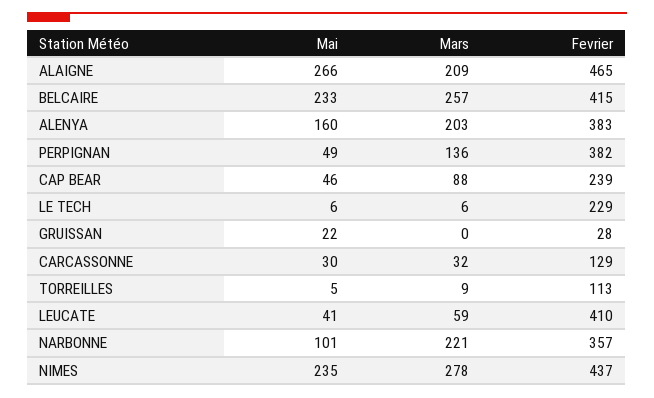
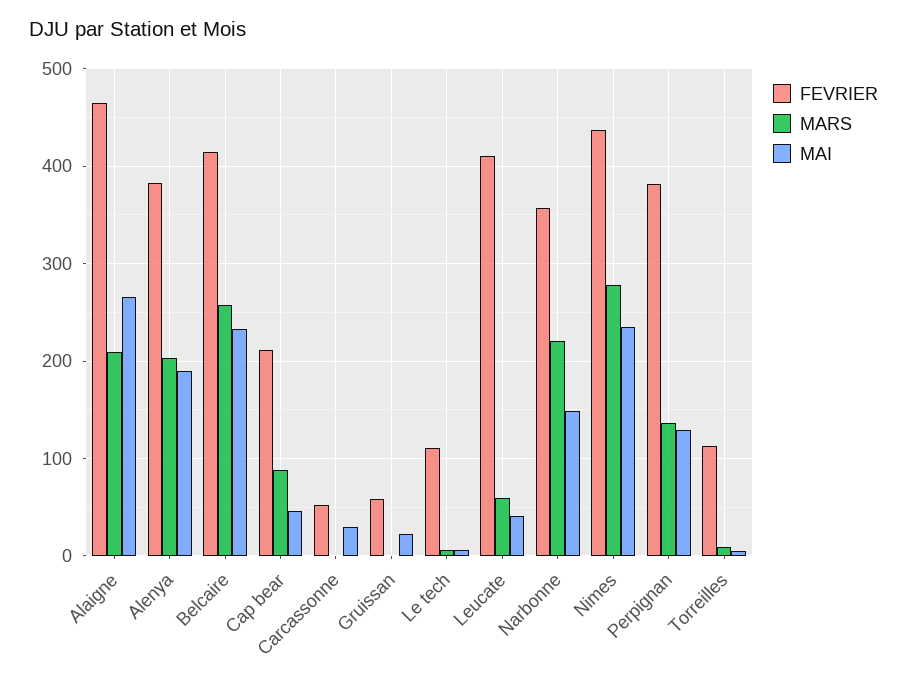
  {
    "Mai": {
      "ALAIGNE": 266,
      "BELCAIRE": 233,
-     "ALENYA": 160,
+     "ALENYA": 190,
-     "PERPIGNAN": 49,
+     "PERPIGNAN": 130,
      "CAP BEAR": 46,
      "LE TECH": 6,
      "GRUISSAN": 22,
      "CARCASSONNE": 30,
      "TORREILLES": 5,
      "LEUCATE": 41,
-     "NARBONNE": 101,
+     "NARBONNE": 150,
      "NIMES": 235
    },
    "Mars": {
      "ALAIGNE": 209,
      "BELCAIRE": 257,
      "ALENYA": 203,
      "PERPIGNAN": 136,
      "CAP BEAR": 88,
      "LE TECH": 6,
      "GRUISSAN": 0,
-     "CARCASSONNE": 32,
+     "CARCASSONNE": 0,
      "TORREILLES": 9,
      "LEUCATE": 59,
      "NARBONNE": 221,
      "NIMES": 278
    },
    "Fevrier": {
      "ALAIGNE": 465,
      "BELCAIRE": 415,
      "ALENYA": 383,
      "PERPIGNAN": 382,
-     "CAP BEAR": 239,
+     "CAP BEAR": 210,
-     "LE TECH": 229,
+     "LE TECH": 110,
-     "GRUISSAN": 28,
+     "GRUISSAN": 60,
-     "CARCASSONNE": 129,
+     "CARCASSONNE": 50,
      "TORREILLES": 113,
      "LEUCATE": 410,
      "NARBONNE": 357,
      "NIMES": 437
    }
  }

